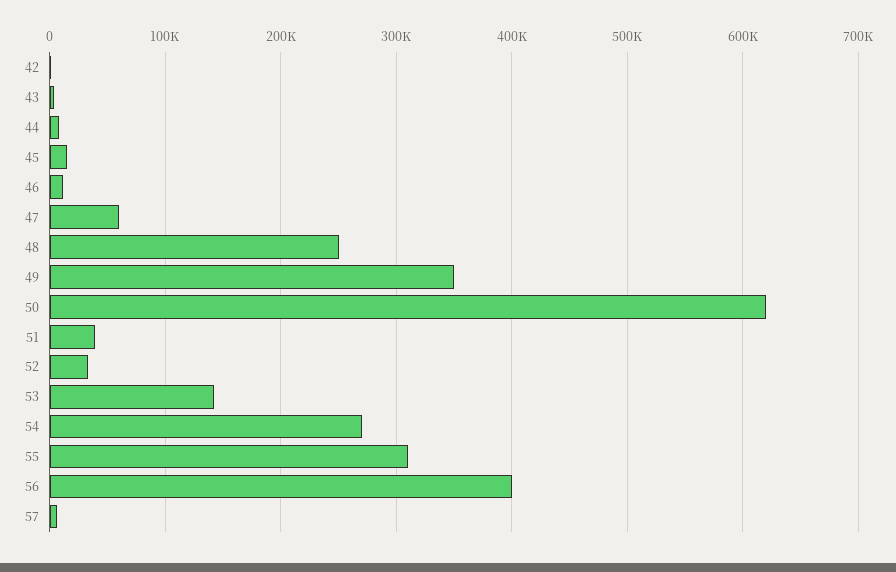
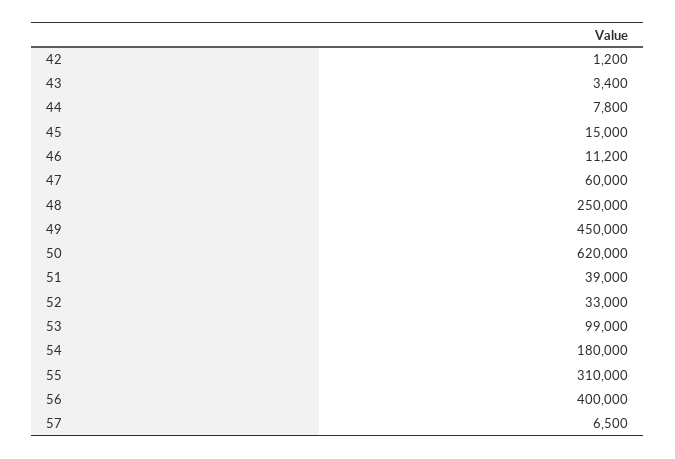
  {
    "42": 1200,
    "43": 3400,
    "44": 7800,
    "45": 15000,
    "46": 11200,
    "47": 60000,
    "48": 250000,
-   "49": 350000,
+   "49": 450000,
    "50": 620000,
    "51": 39000,
    "52": 33000,
-   "53": 140000,
+   "53": 99000,
-   "54": 270000,
+   "54": 180000,
    "55": 310000,
    "56": 400000,
    "57": 6500
  }

